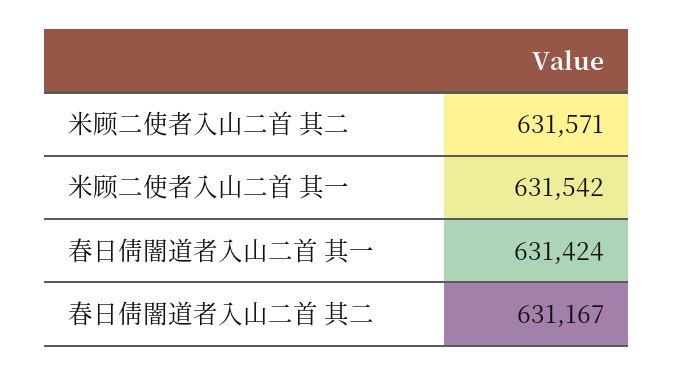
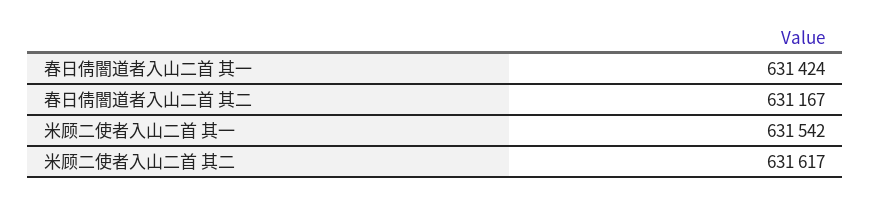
  {
-   "米顾二使者入山二首 其二": 631571,
+   "米顾二使者入山二首 其二": 631617,
    "米顾二使者入山二首 其一": 631542,
    "春日倩闇道者入山二首 其一": 631424,
    "春日倩闇道者入山二首 其二": 631167
  }

